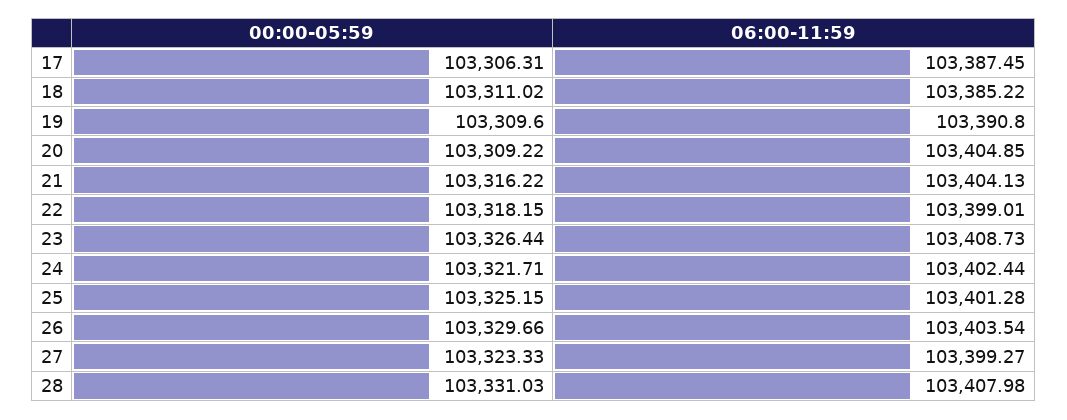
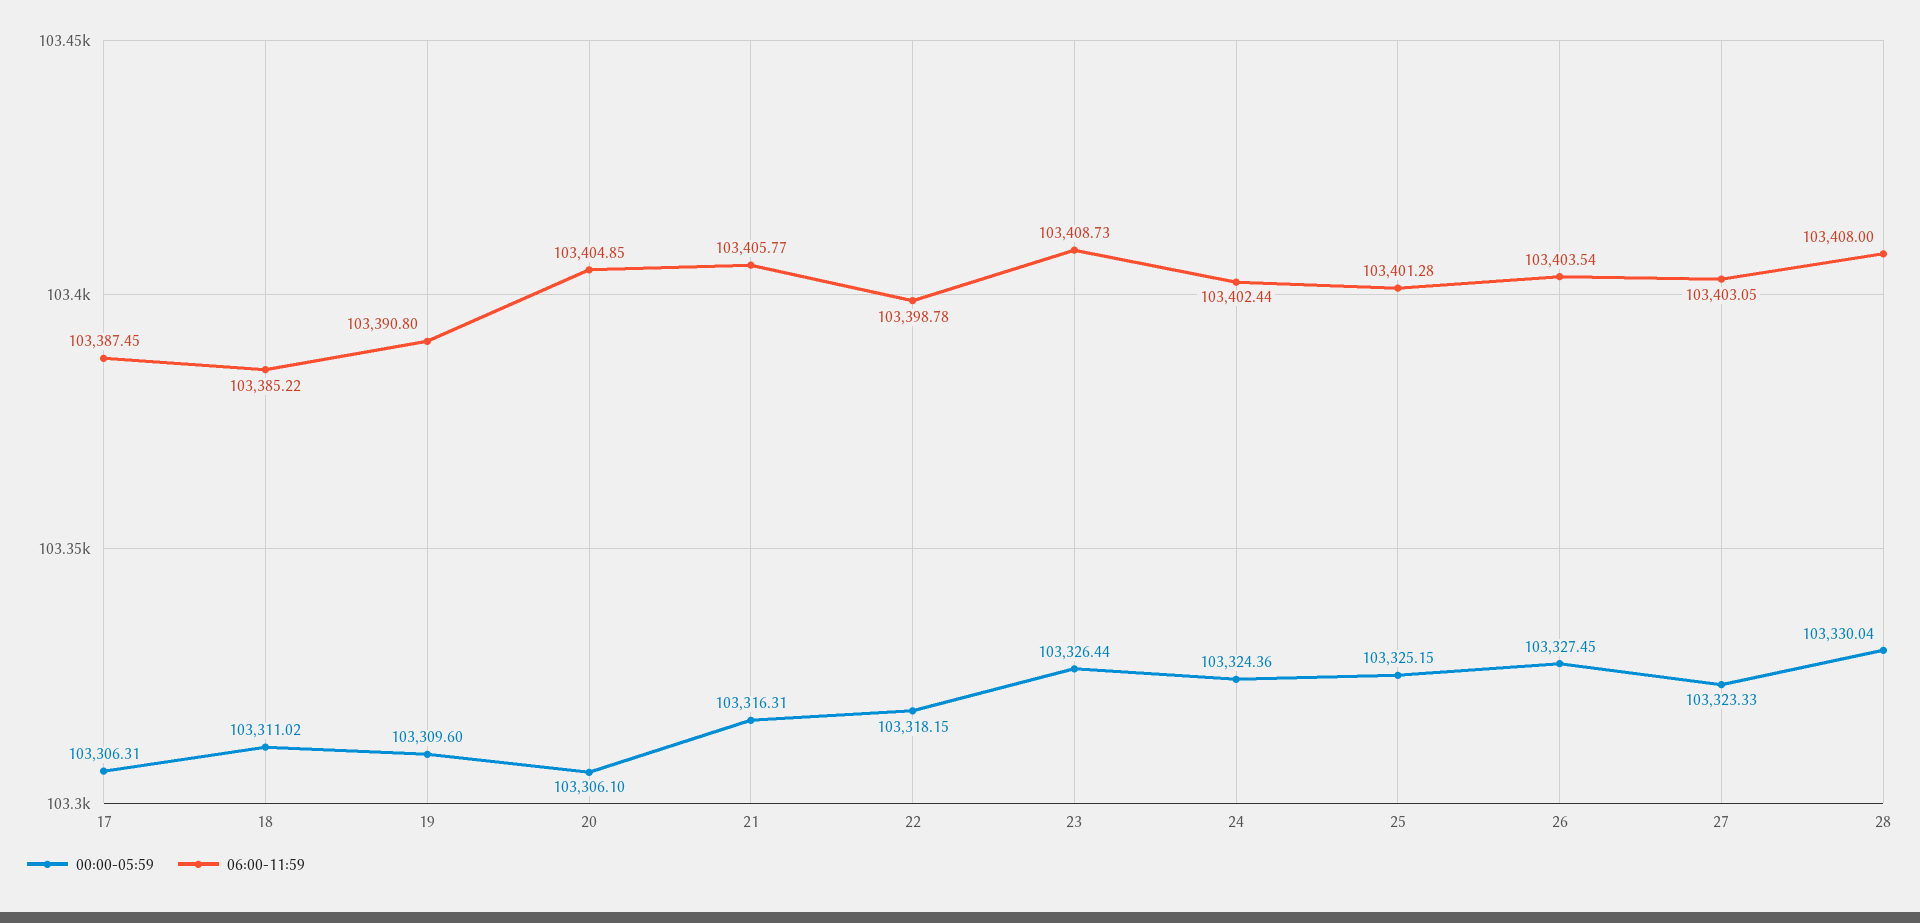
  {
    "00:00-05:59": {
      "17": 103306.31,
      "18": 103311.02,
      "19": 103309.6,
-     "20": 103309.22,
+     "20": 103306.1,
-     "21": 103316.22,
+     "21": 103316.31,
      "22": 103318.15,
      "23": 103326.44,
-     "24": 103321.71,
+     "24": 103324.36,
      "25": 103325.15,
-     "26": 103329.66,
+     "26": 103327.45,
      "27": 103323.33,
-     "28": 103331.03
+     "28": 103330.04
    },
    "06:00-11:59": {
      "17": 103387.45,
      "18": 103385.22,
      "19": 103390.8,
      "20": 103404.85,
-     "21": 103404.13,
+     "21": 103405.77,
-     "22": 103399.01,
+     "22": 103398.78,
      "23": 103408.73,
      "24": 103402.44,
      "25": 103401.28,
      "26": 103403.54,
-     "27": 103399.27,
+     "27": 103403.05,
-     "28": 103407.98
+     "28": 103408
    }
  }

